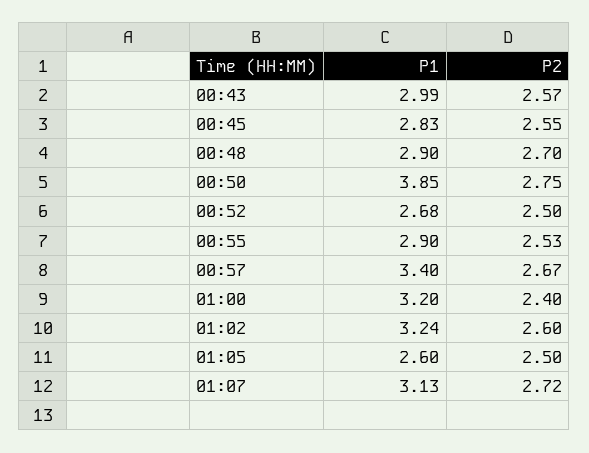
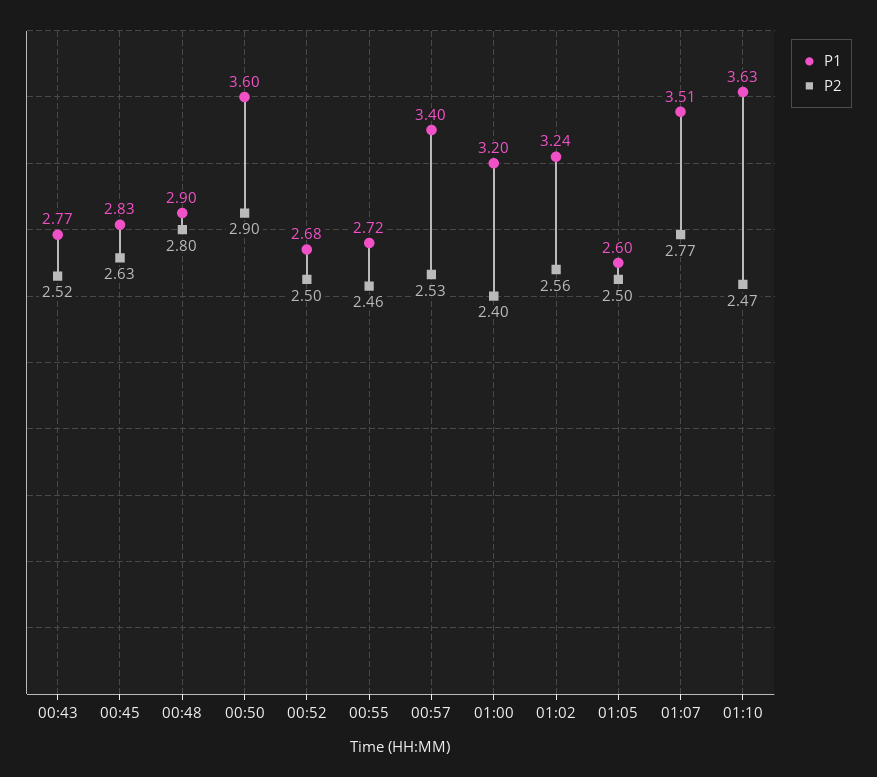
  {
    "P1": {
-     "00:43": 2.99,
+     "00:43": 2.77,
      "00:45": 2.83,
      "00:48": 2.9,
-     "00:50": 3.85,
+     "00:50": 3.6,
      "00:52": 2.68,
-     "00:55": 2.9,
+     "00:55": 2.72,
      "00:57": 3.4,
      "01:00": 3.2,
      "01:02": 3.24,
      "01:05": 2.6,
-     "01:07": 3.13
+     "01:07": 3.51,
+     "01:10": 3.63
    },
    "P2": {
-     "00:43": 2.57,
+     "00:43": 2.52,
-     "00:45": 2.55,
+     "00:45": 2.63,
-     "00:48": 2.7,
+     "00:48": 2.8,
-     "00:50": 2.75,
+     "00:50": 2.9,
      "00:52": 2.5,
-     "00:55": 2.53,
+     "00:55": 2.46,
-     "00:57": 2.67,
+     "00:57": 2.53,
      "01:00": 2.4,
-     "01:02": 2.6,
+     "01:02": 2.56,
      "01:05": 2.5,
-     "01:07": 2.72
+     "01:07": 2.77,
+     "01:10": 2.47
    }
  }

